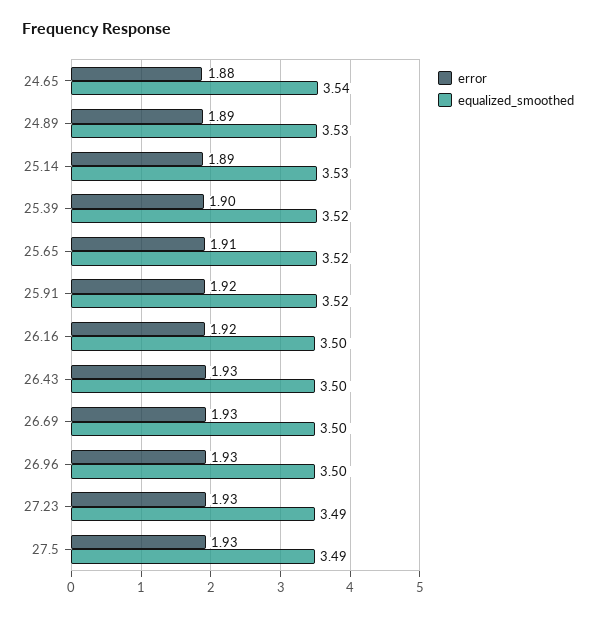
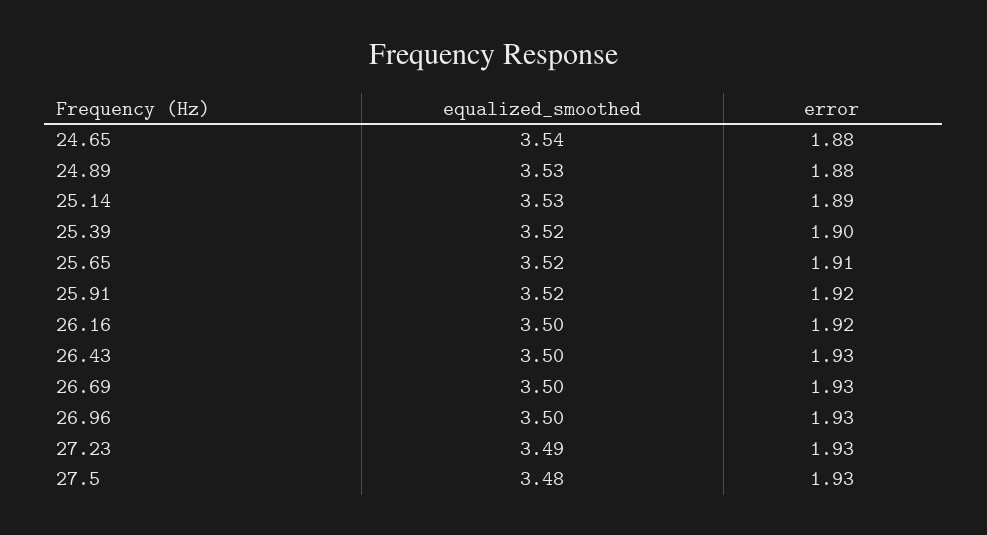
  {
    "error": {
      "24.65": 1.88,
-     "24.89": 1.89,
+     "24.89": 1.88,
      "25.14": 1.89,
      "25.39": 1.9,
      "25.65": 1.91,
      "25.91": 1.92,
      "26.16": 1.92,
      "26.43": 1.93,
      "26.69": 1.93,
      "26.96": 1.93,
      "27.23": 1.93,
      "27.5": 1.93
    },
    "equalized_smoothed": {
      "24.65": 3.54,
      "24.89": 3.53,
      "25.14": 3.53,
      "25.39": 3.52,
      "25.65": 3.52,
      "25.91": 3.52,
      "26.16": 3.5,
      "26.43": 3.5,
      "26.69": 3.5,
      "26.96": 3.5,
      "27.23": 3.49,
-     "27.5": 3.49
+     "27.5": 3.48
    }
  }

